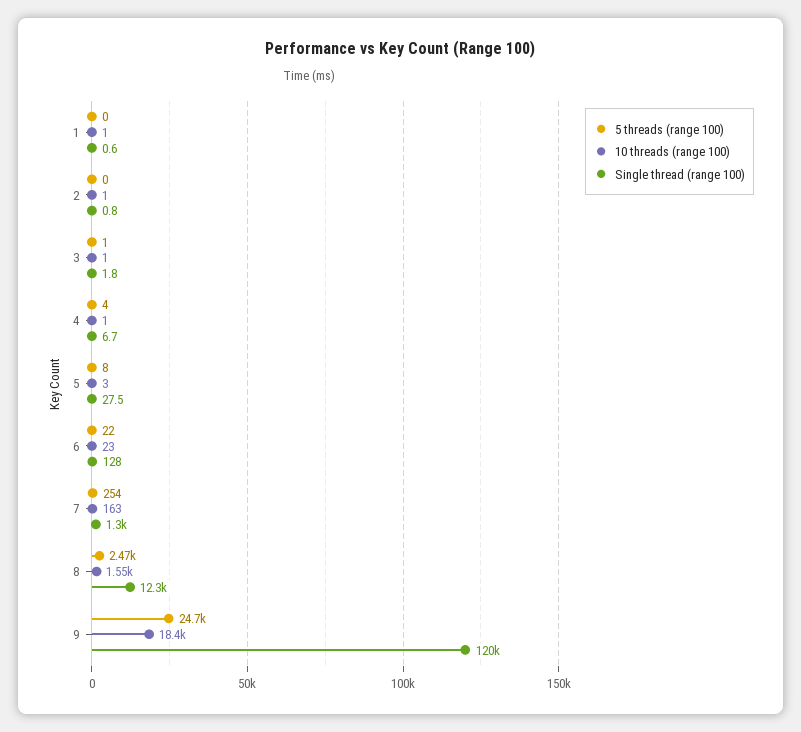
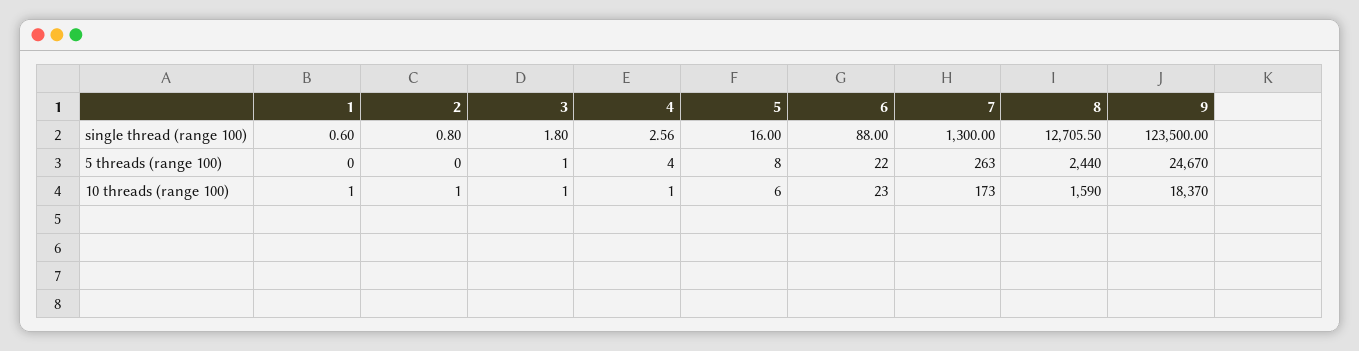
  {
    "5 threads (range 100)": {
      "1": 0,
      "2": 0,
      "3": 1,
      "4": 4,
      "5": 8,
      "6": 22,
-     "7": 254,
+     "7": 263,
-     "8": 2470,
+     "8": 2440,
      "9": 24670
    },
    "10 threads (range 100)": {
      "1": 1,
      "2": 1,
      "3": 1,
      "4": 1,
-     "5": 3,
+     "5": 6,
      "6": 23,
-     "7": 163,
+     "7": 173,
-     "8": 1550,
+     "8": 1590,
      "9": 18370
    },
    "Single thread (range 100)": {
      "1": 0.6,
      "2": 0.8,
      "3": 1.8,
-     "4": 6.7,
+     "4": 2.56,
-     "5": 27.5,
+     "5": 16,
-     "6": 128,
+     "6": 88,
      "7": 1300,
-     "8": 12300,
+     "8": 12705.5,
-     "9": 120000
+     "9": 123500
    }
  }

